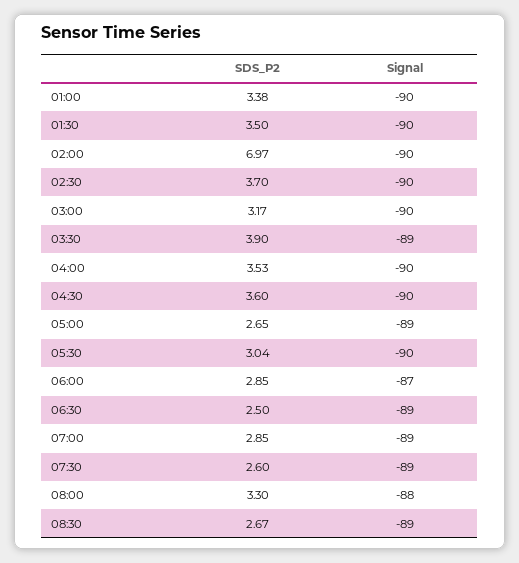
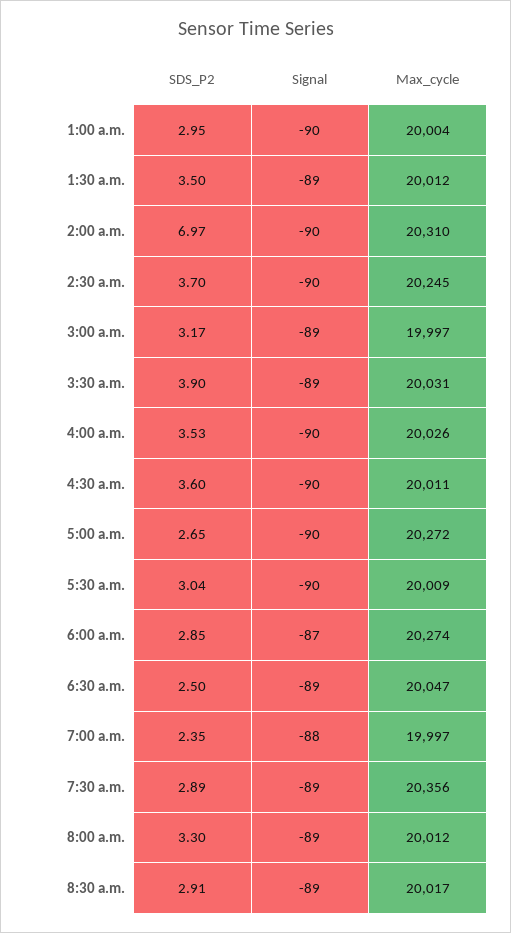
  {
    "SDS_P2": {
-     "01:00": 3.38,
+     "01:00": 2.95,
      "01:30": 3.5,
      "02:00": 6.97,
      "02:30": 3.7,
      "03:00": 3.17,
      "03:30": 3.9,
      "04:00": 3.53,
      "04:30": 3.6,
      "05:00": 2.65,
      "05:30": 3.04,
      "06:00": 2.85,
      "06:30": 2.5,
-     "07:00": 2.85,
+     "07:00": 2.35,
-     "07:30": 2.6,
+     "07:30": 2.89,
      "08:00": 3.3,
-     "08:30": 2.67
+     "08:30": 2.91
    },
    "Signal": {
      "01:00": -90,
-     "01:30": -90,
+     "01:30": -89,
      "02:00": -90,
      "02:30": -90,
-     "03:00": -90,
+     "03:00": -89,
      "03:30": -89,
      "04:00": -90,
      "04:30": -90,
-     "05:00": -89,
+     "05:00": -90,
      "05:30": -90,
      "06:00": -87,
      "06:30": -89,
-     "07:00": -89,
+     "07:00": -88,
      "07:30": -89,
-     "08:00": -88,
+     "08:00": -89,
      "08:30": -89
-   }
+   },
+   "Max_cycle": {
+     "01:00": 20004,
+     "01:30": 20012,
+     "02:00": 20310,
+     "02:30": 20245,
+     "03:00": 19997,
+     "03:30": 20031,
+     "04:00": 20026,
+     "04:30": 20011,
+     "05:00": 20272,
+     "05:30": 20009,
+     "06:00": 20274,
+     "06:30": 20047,
+     "07:00": 19997,
+     "07:30": 20356,
+     "08:00": 20012,
+     "08:30": 20017
+   }
  }

